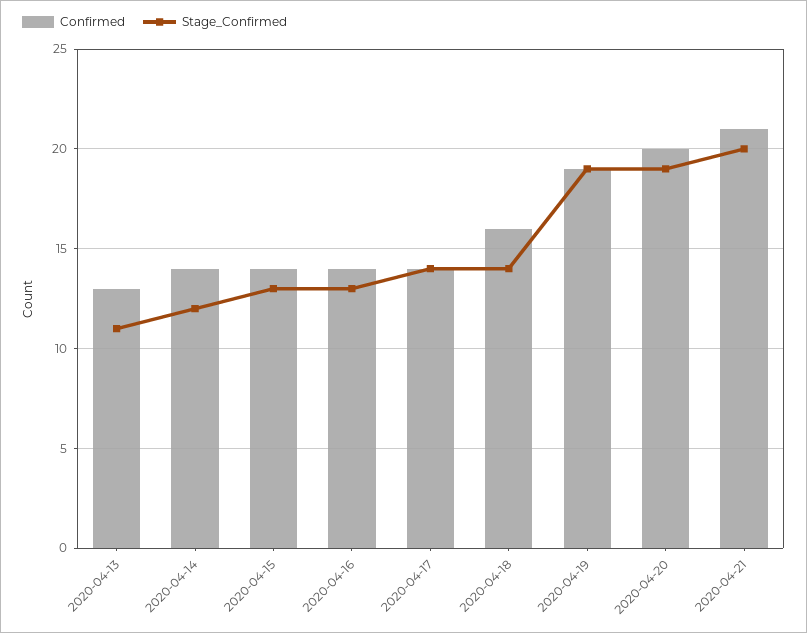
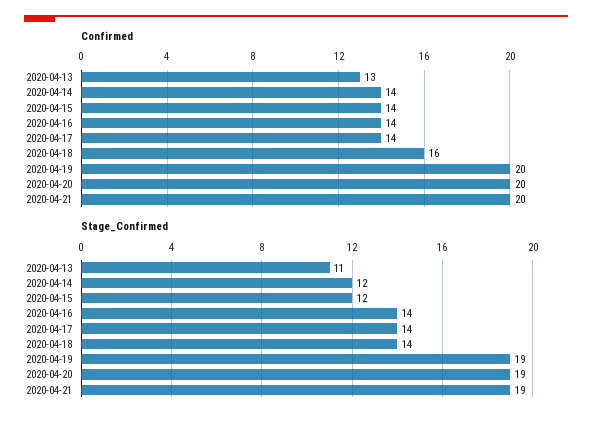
  {
    "Confirmed": {
      "2020-04-13": 13,
      "2020-04-14": 14,
      "2020-04-15": 14,
      "2020-04-16": 14,
      "2020-04-17": 14,
      "2020-04-18": 16,
-     "2020-04-19": 19,
+     "2020-04-19": 20,
      "2020-04-20": 20,
-     "2020-04-21": 21
+     "2020-04-21": 20
    },
    "Stage_Confirmed": {
      "2020-04-13": 11,
      "2020-04-14": 12,
-     "2020-04-15": 13,
+     "2020-04-15": 12,
-     "2020-04-16": 13,
+     "2020-04-16": 14,
      "2020-04-17": 14,
      "2020-04-18": 14,
      "2020-04-19": 19,
      "2020-04-20": 19,
-     "2020-04-21": 20
+     "2020-04-21": 19
    }
  }

